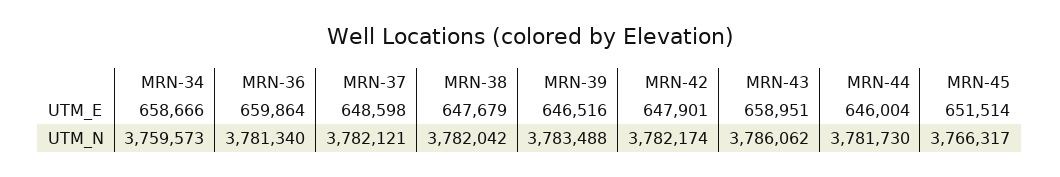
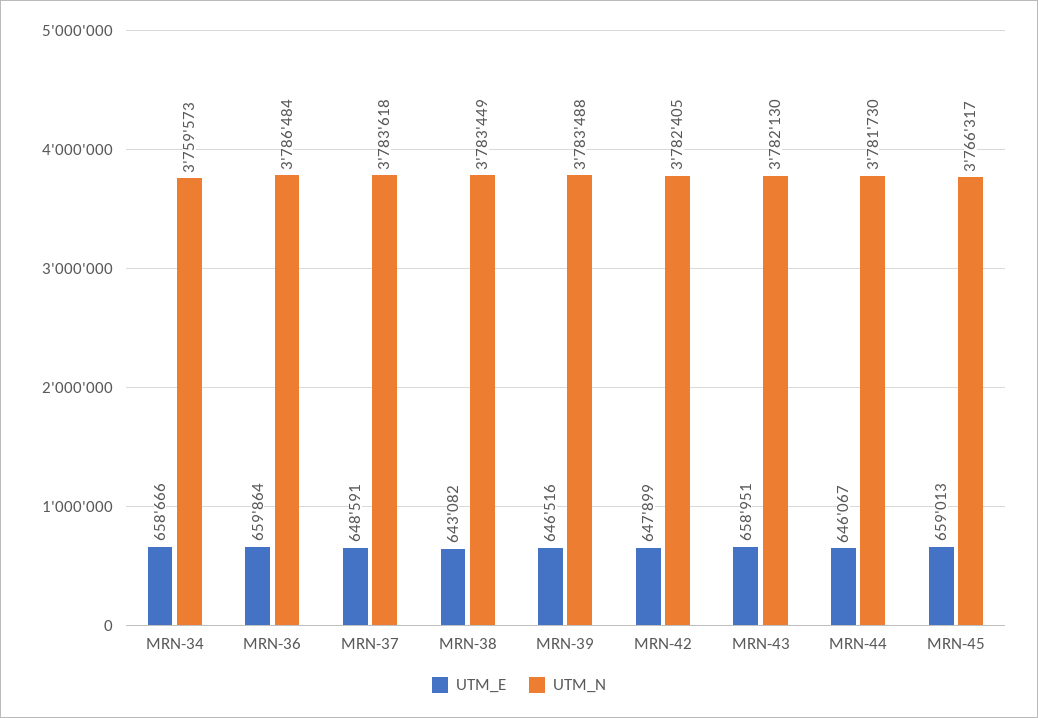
  {
    "UTM_E": {
      "MRN-34": 658666,
      "MRN-36": 659864,
-     "MRN-37": 648598,
+     "MRN-37": 648591,
-     "MRN-38": 647679,
+     "MRN-38": 643082,
      "MRN-39": 646516,
-     "MRN-42": 647901,
+     "MRN-42": 647899,
      "MRN-43": 658951,
-     "MRN-44": 646004,
+     "MRN-44": 646067,
-     "MRN-45": 651514
+     "MRN-45": 659013
    },
    "UTM_N": {
      "MRN-34": 3759573,
-     "MRN-36": 3781340,
+     "MRN-36": 3786484,
-     "MRN-37": 3782121,
+     "MRN-37": 3783618,
-     "MRN-38": 3782042,
+     "MRN-38": 3783449,
      "MRN-39": 3783488,
-     "MRN-42": 3782174,
+     "MRN-42": 3782405,
-     "MRN-43": 3786062,
+     "MRN-43": 3782130,
      "MRN-44": 3781730,
      "MRN-45": 3766317
    }
  }

